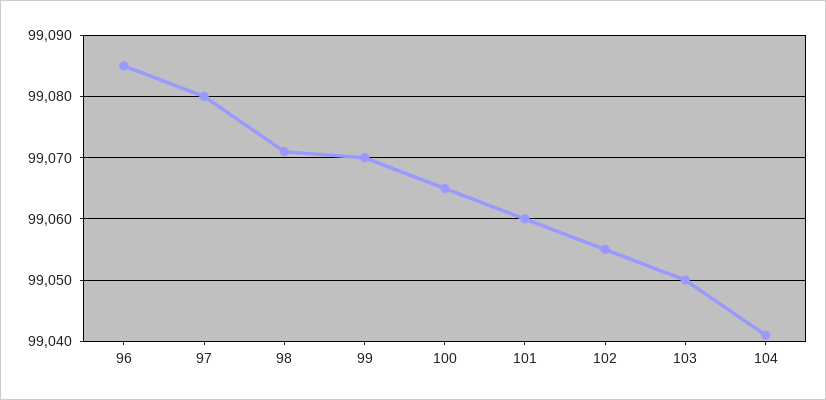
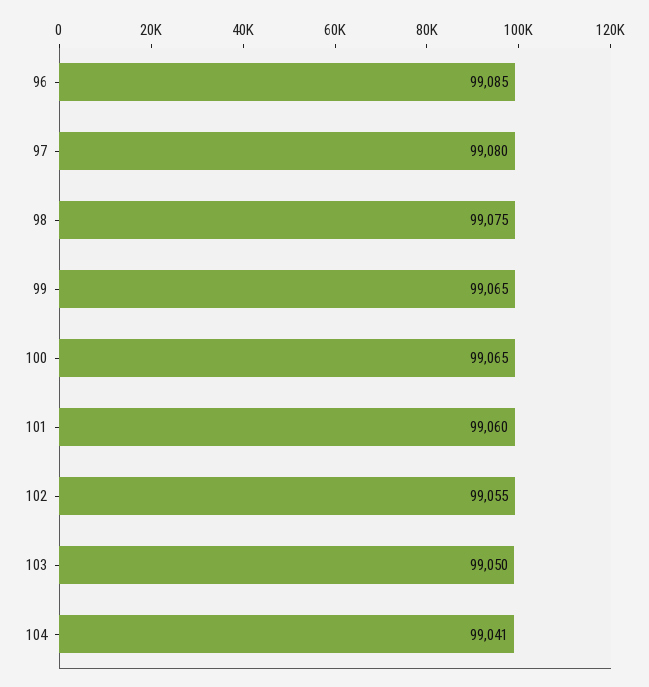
  {
    "96": 99085,
    "97": 99080,
-   "98": 99071,
+   "98": 99075,
-   "99": 99070,
+   "99": 99065,
    "100": 99065,
    "101": 99060,
    "102": 99055,
    "103": 99050,
    "104": 99041
  }

